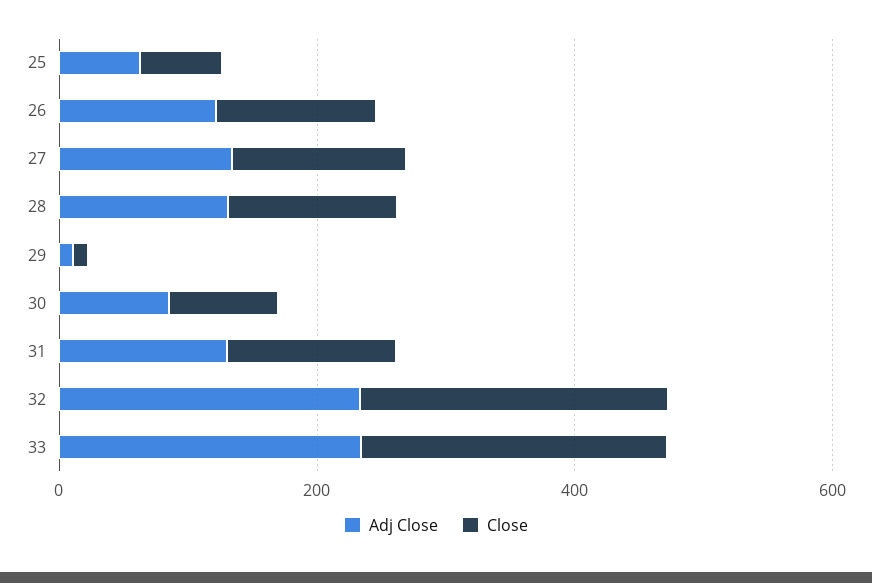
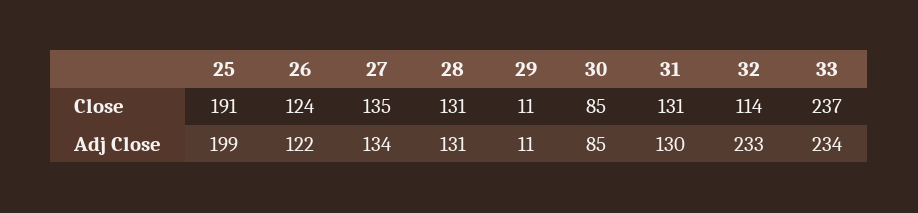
  {
    "Adj Close": {
-     "25": 50,
+     "25": 199,
      "26": 122,
      "27": 134,
      "28": 131,
      "29": 11,
      "30": 85,
      "31": 130,
      "32": 233,
      "33": 234
    },
    "Close": {
-     "25": 50,
+     "25": 191,
      "26": 124,
      "27": 135,
      "28": 131,
      "29": 11,
      "30": 85,
      "31": 131,
-     "32": 250,
+     "32": 114,
      "33": 237
    }
  }

